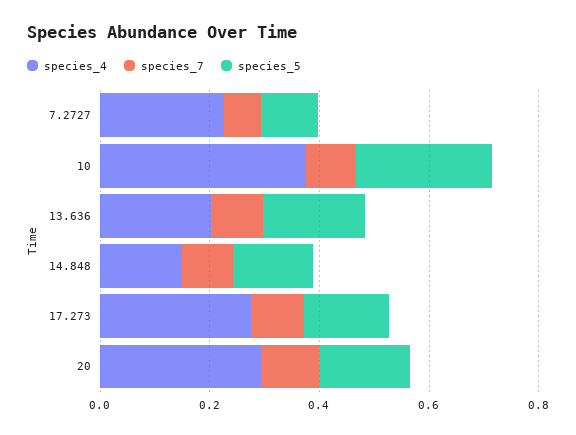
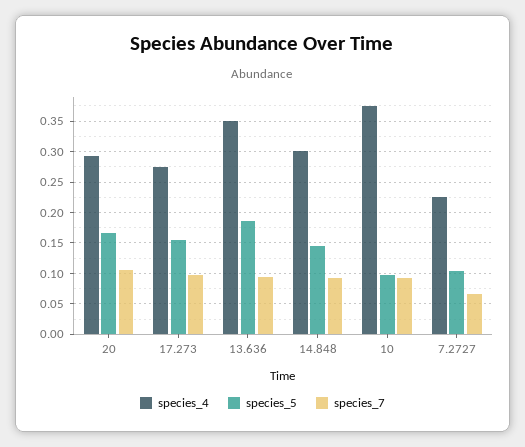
  {
    "species_4": {
      "7.2727": 0.23,
      "10": 0.38,
-     "13.636": 0.2,
+     "13.636": 0.35,
-     "14.848": 0.15,
+     "14.848": 0.3,
      "17.273": 0.28,
      "20": 0.29
    },
    "species_7": {
      "7.2727": 0.07,
      "10": 0.09,
      "13.636": 0.09,
      "14.848": 0.09,
      "17.273": 0.1,
      "20": 0.11
    },
    "species_5": {
      "7.2727": 0.1,
-     "10": 0.25,
+     "10": 0.1,
      "13.636": 0.19,
      "14.848": 0.15,
      "17.273": 0.15,
      "20": 0.17
    }
  }

